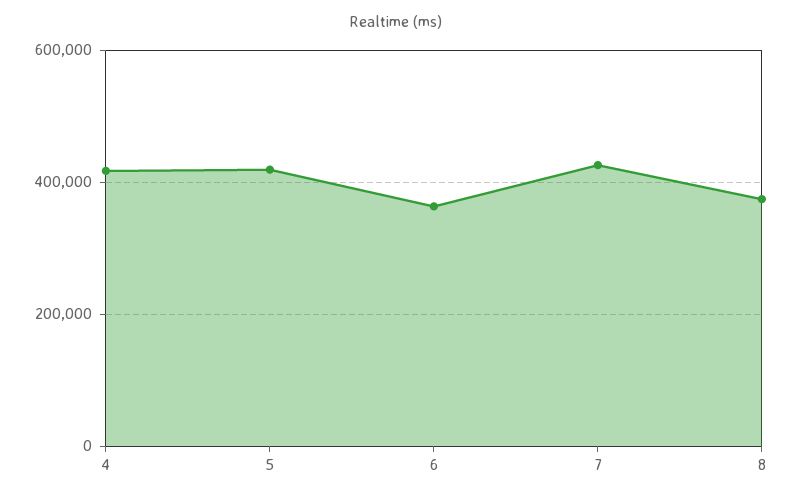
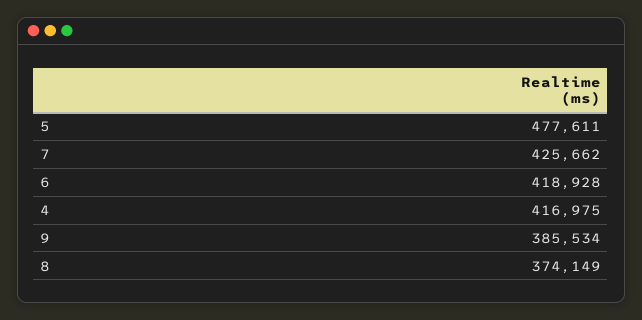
  {
    "4": 416975,
-   "5": 420000,
+   "5": 477611,
-   "6": 360000,
+   "6": 418928,
    "7": 425662,
-   "8": 374149
+   "8": 374149,
+   "9": 385534
  }

